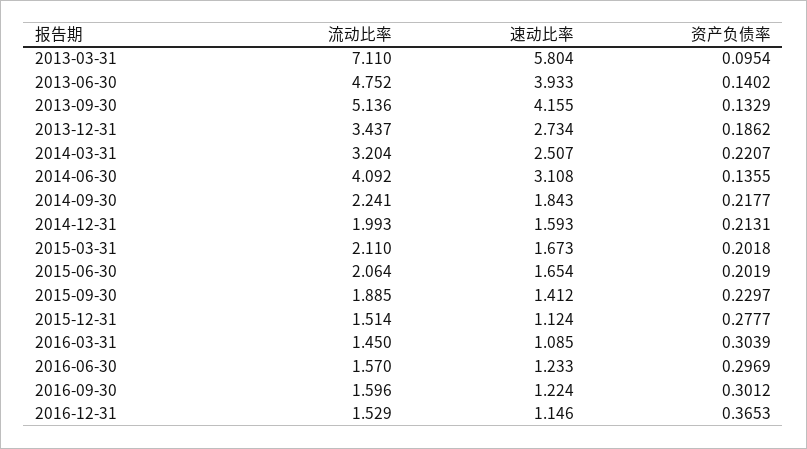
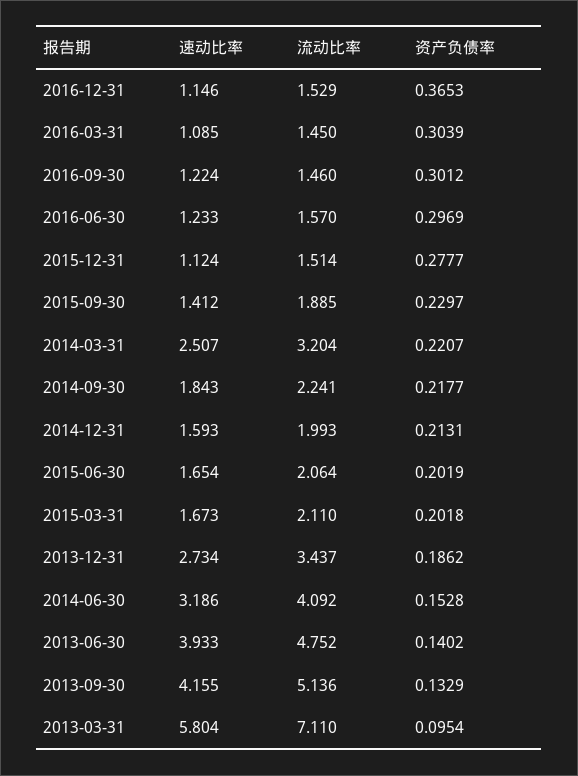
  {
    "流动比率": {
      "2013-03-31": 7.11,
      "2013-06-30": 4.752,
      "2013-09-30": 5.136,
      "2013-12-31": 3.437,
      "2014-03-31": 3.204,
      "2014-06-30": 4.092,
      "2014-09-30": 2.241,
      "2014-12-31": 1.993,
      "2015-03-31": 2.11,
      "2015-06-30": 2.064,
      "2015-09-30": 1.885,
      "2015-12-31": 1.514,
      "2016-03-31": 1.45,
      "2016-06-30": 1.57,
-     "2016-09-30": 1.596,
+     "2016-09-30": 1.46,
      "2016-12-31": 1.529
    },
    "速动比率": {
      "2013-03-31": 5.804,
      "2013-06-30": 3.933,
      "2013-09-30": 4.155,
      "2013-12-31": 2.734,
      "2014-03-31": 2.507,
-     "2014-06-30": 3.108,
+     "2014-06-30": 3.186,
      "2014-09-30": 1.843,
      "2014-12-31": 1.593,
      "2015-03-31": 1.673,
      "2015-06-30": 1.654,
      "2015-09-30": 1.412,
      "2015-12-31": 1.124,
      "2016-03-31": 1.085,
      "2016-06-30": 1.233,
      "2016-09-30": 1.224,
      "2016-12-31": 1.146
    },
    "资产负债率": {
      "2013-03-31": 0.0954,
      "2013-06-30": 0.1402,
      "2013-09-30": 0.1329,
      "2013-12-31": 0.1862,
      "2014-03-31": 0.2207,
-     "2014-06-30": 0.1355,
+     "2014-06-30": 0.1528,
      "2014-09-30": 0.2177,
      "2014-12-31": 0.2131,
      "2015-03-31": 0.2018,
      "2015-06-30": 0.2019,
      "2015-09-30": 0.2297,
      "2015-12-31": 0.2777,
      "2016-03-31": 0.3039,
      "2016-06-30": 0.2969,
      "2016-09-30": 0.3012,
      "2016-12-31": 0.3653
    }
  }

